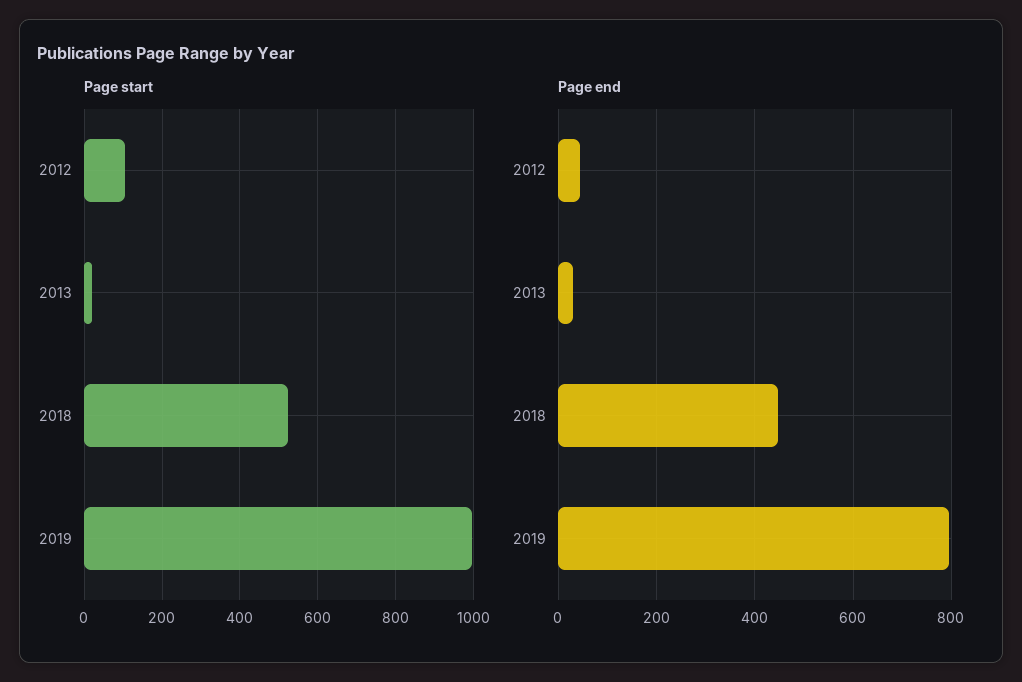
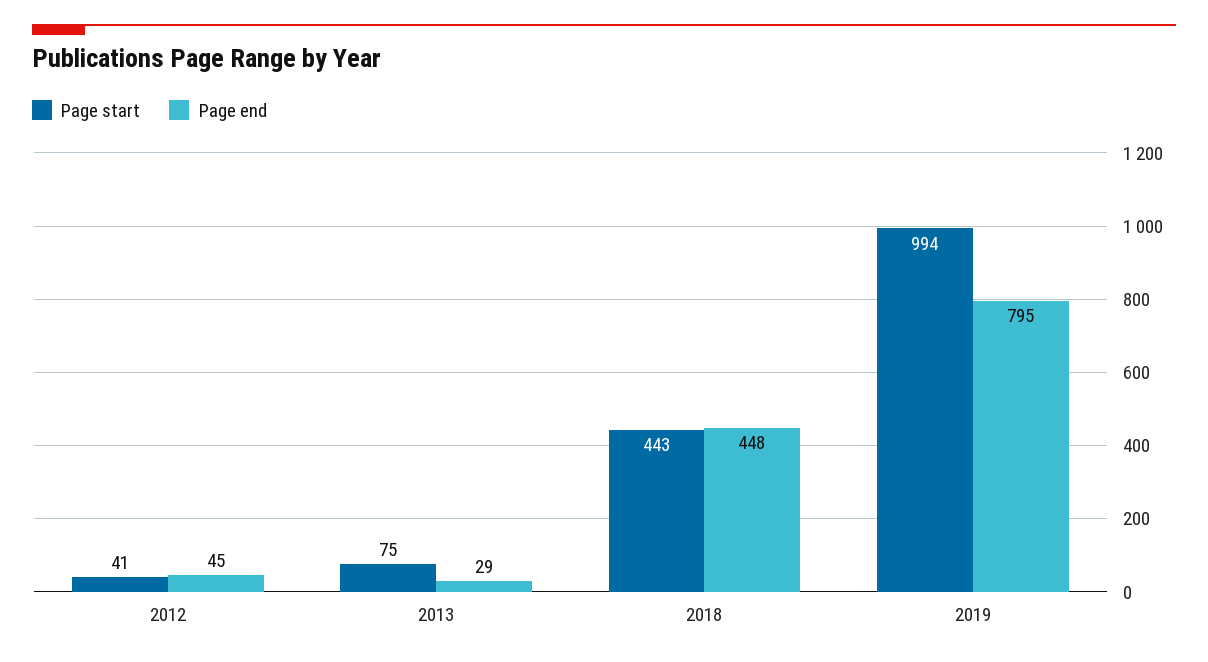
  {
    "Page start": {
-     "2012": 100,
+     "2012": 41,
-     "2013": 20,
+     "2013": 75,
-     "2018": 520,
+     "2018": 443,
      "2019": 994
    },
    "Page end": {
      "2012": 45,
      "2013": 29,
      "2018": 448,
      "2019": 795
    }
  }

